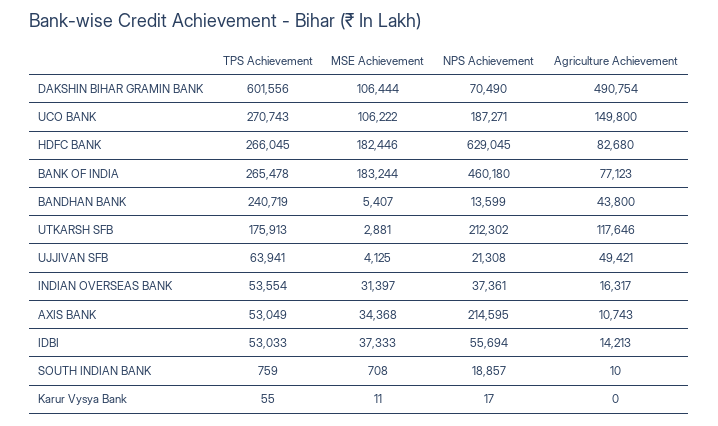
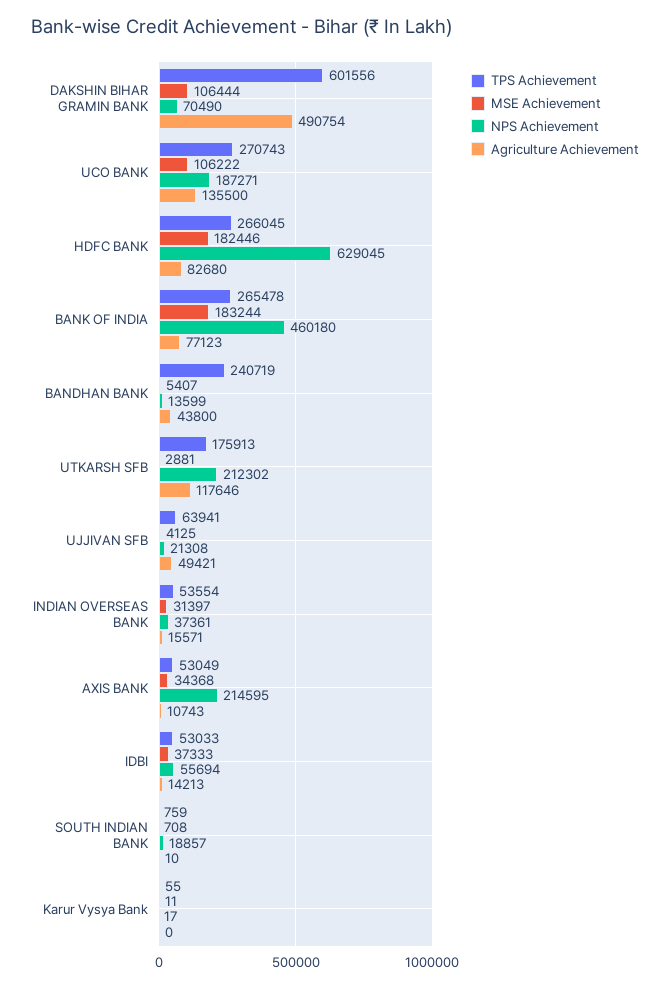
  {
    "TPS Achievement": {
      "DAKSHIN BIHAR GRAMIN BANK": 601556,
      "UCO BANK": 270743,
      "HDFC BANK": 266045,
      "BANK OF INDIA": 265478,
      "BANDHAN BANK": 240719,
      "UTKARSH SFB": 175913,
      "UJJIVAN SFB": 63941,
      "INDIAN OVERSEAS BANK": 53554,
      "AXIS BANK": 53049,
      "IDBI": 53033,
      "SOUTH INDIAN BANK": 759,
      "Karur Vysya Bank": 55
    },
    "MSE Achievement": {
      "DAKSHIN BIHAR GRAMIN BANK": 106444,
      "UCO BANK": 106222,
      "HDFC BANK": 182446,
      "BANK OF INDIA": 183244,
      "BANDHAN BANK": 5407,
      "UTKARSH SFB": 2881,
      "UJJIVAN SFB": 4125,
      "INDIAN OVERSEAS BANK": 31397,
      "AXIS BANK": 34368,
      "IDBI": 37333,
      "SOUTH INDIAN BANK": 708,
      "Karur Vysya Bank": 11
    },
    "NPS Achievement": {
      "DAKSHIN BIHAR GRAMIN BANK": 70490,
      "UCO BANK": 187271,
      "HDFC BANK": 629045,
      "BANK OF INDIA": 460180,
      "BANDHAN BANK": 13599,
      "UTKARSH SFB": 212302,
      "UJJIVAN SFB": 21308,
      "INDIAN OVERSEAS BANK": 37361,
      "AXIS BANK": 214595,
      "IDBI": 55694,
      "SOUTH INDIAN BANK": 18857,
      "Karur Vysya Bank": 17
    },
    "Agriculture Achievement": {
      "DAKSHIN BIHAR GRAMIN BANK": 490754,
-     "UCO BANK": 149800,
+     "UCO BANK": 135500,
      "HDFC BANK": 82680,
      "BANK OF INDIA": 77123,
      "BANDHAN BANK": 43800,
      "UTKARSH SFB": 117646,
      "UJJIVAN SFB": 49421,
-     "INDIAN OVERSEAS BANK": 16317,
+     "INDIAN OVERSEAS BANK": 15571,
      "AXIS BANK": 10743,
      "IDBI": 14213,
      "SOUTH INDIAN BANK": 10,
      "Karur Vysya Bank": 0
    }
  }

